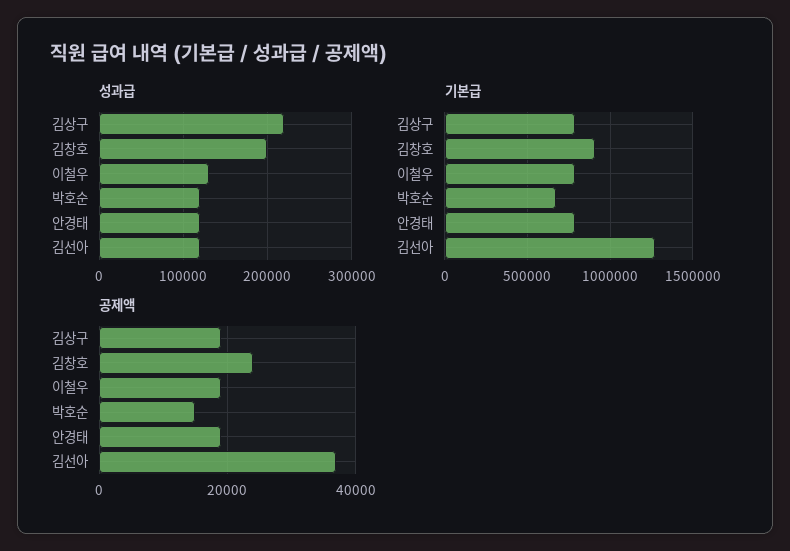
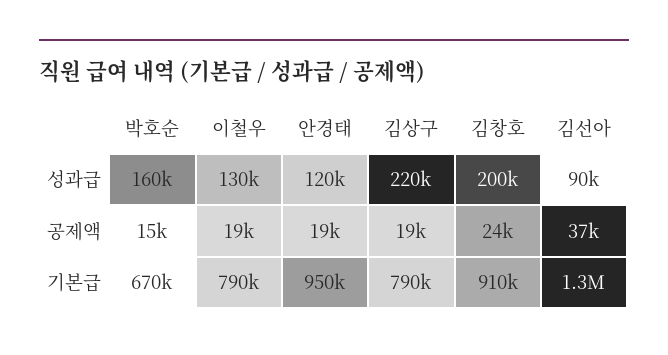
  {
    "성과급": {
      "김상구": 220000,
      "김창호": 200000,
      "이철우": 130000,
-     "박호순": 120000,
+     "박호순": 160000,
      "안경태": 120000,
-     "김선아": 120000
+     "김선아": 90000
    },
    "기본급": {
      "김상구": 790000,
      "김창호": 910000,
      "이철우": 790000,
      "박호순": 670000,
-     "안경태": 800000,
+     "안경태": 950000,
      "김선아": 1300000
    },
    "공제액": {
      "김상구": 19000,
      "김창호": 24000,
      "이철우": 19000,
      "박호순": 15000,
      "안경태": 19000,
      "김선아": 37000
    }
  }

